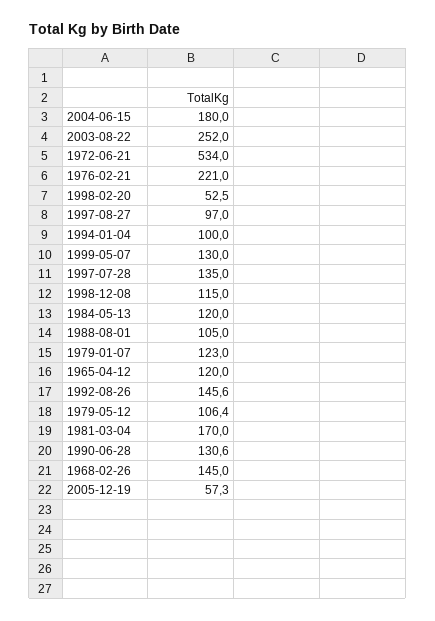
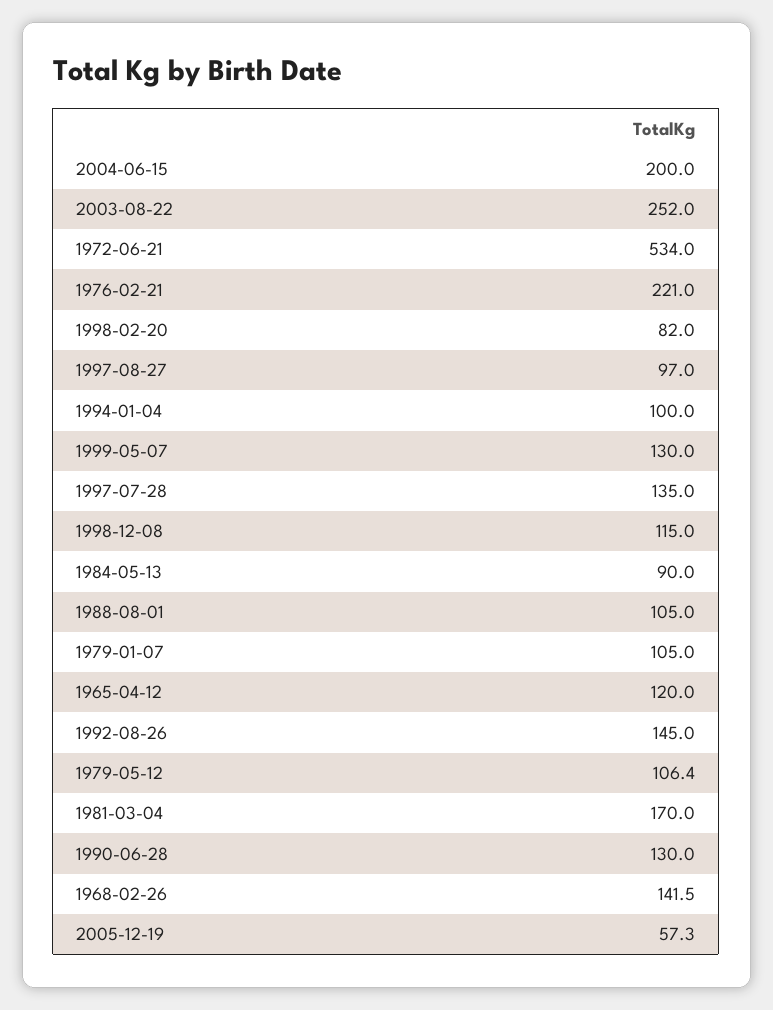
  {
-   "2004-06-15": 180,
+   "2004-06-15": 200,
    "2003-08-22": 252,
    "1972-06-21": 534,
    "1976-02-21": 221,
-   "1998-02-20": 52.5,
+   "1998-02-20": 82,
    "1997-08-27": 97,
    "1994-01-04": 100,
    "1999-05-07": 130,
    "1997-07-28": 135,
    "1998-12-08": 115,
-   "1984-05-13": 120,
+   "1984-05-13": 90,
    "1988-08-01": 105,
-   "1979-01-07": 123,
+   "1979-01-07": 105,
    "1965-04-12": 120,
-   "1992-08-26": 145.6,
+   "1992-08-26": 145,
    "1979-05-12": 106.4,
    "1981-03-04": 170,
-   "1990-06-28": 130.6,
+   "1990-06-28": 130,
-   "1968-02-26": 145,
+   "1968-02-26": 141.5,
    "2005-12-19": 57.3
  }

